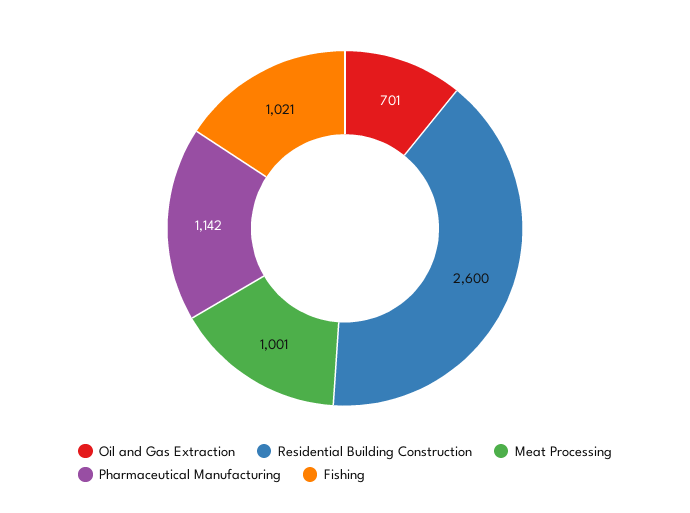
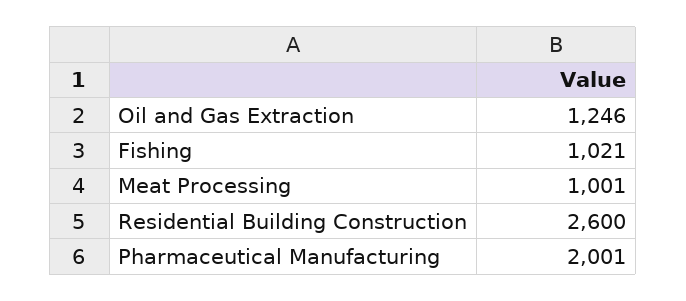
  {
-   "Oil and Gas Extraction": 701,
+   "Oil and Gas Extraction": 1246,
    "Residential Building Construction": 2600,
    "Meat Processing": 1001,
-   "Pharmaceutical Manufacturing": 1142,
+   "Pharmaceutical Manufacturing": 2001,
    "Fishing": 1021
  }

